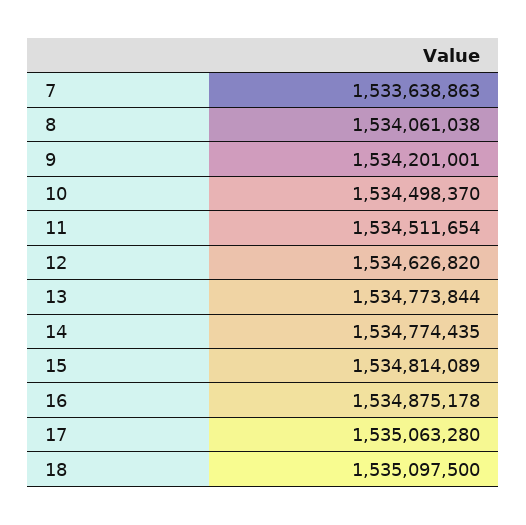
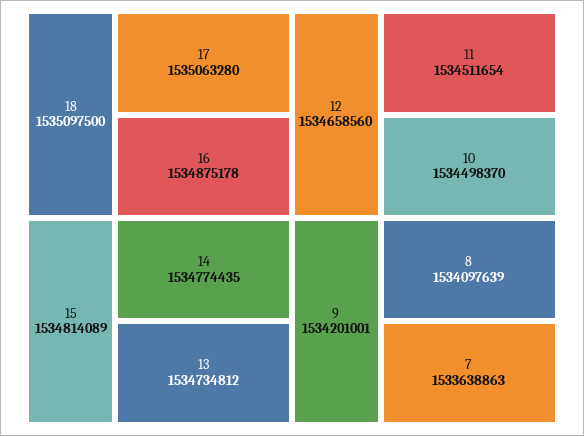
  {
    "7": 1533638863,
-   "8": 1534061038,
+   "8": 1534097639,
    "9": 1534201001,
    "10": 1534498370,
    "11": 1534511654,
-   "12": 1534626820,
+   "12": 1534658560,
-   "13": 1534773844,
+   "13": 1534734812,
    "14": 1534774435,
    "15": 1534814089,
    "16": 1534875178,
    "17": 1535063280,
    "18": 1535097500
  }

